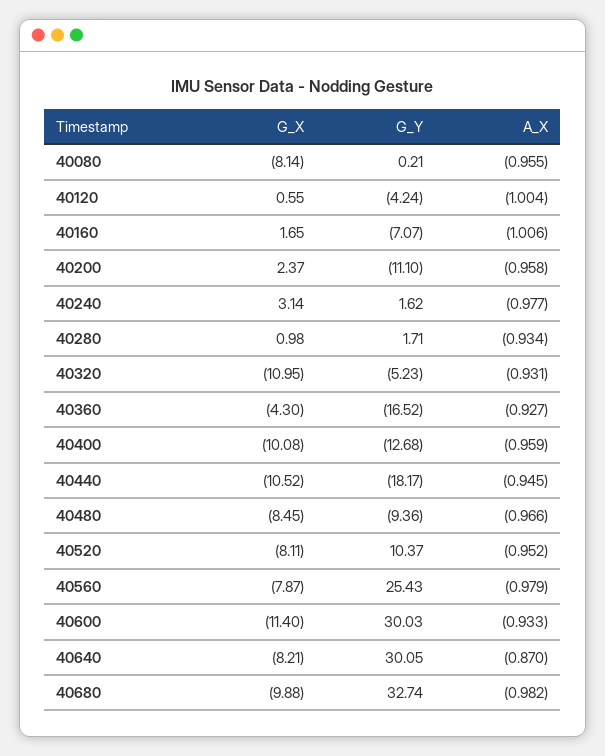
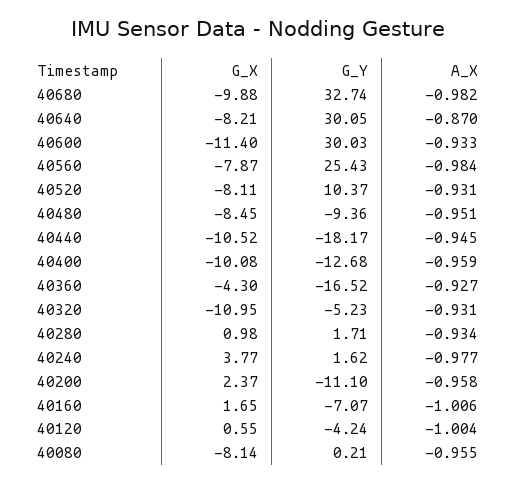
  {
    "G_X": {
      "40080": -8.14,
      "40120": 0.55,
      "40160": 1.65,
      "40200": 2.37,
-     "40240": 3.14,
+     "40240": 3.77,
      "40280": 0.98,
      "40320": -10.95,
      "40360": -4.3,
      "40400": -10.08,
      "40440": -10.52,
      "40480": -8.45,
      "40520": -8.11,
      "40560": -7.87,
      "40600": -11.4,
      "40640": -8.21,
      "40680": -9.88
    },
    "G_Y": {
      "40080": 0.21,
      "40120": -4.24,
      "40160": -7.07,
      "40200": -11.1,
      "40240": 1.62,
      "40280": 1.71,
      "40320": -5.23,
      "40360": -16.52,
      "40400": -12.68,
      "40440": -18.17,
      "40480": -9.36,
      "40520": 10.37,
      "40560": 25.43,
      "40600": 30.03,
      "40640": 30.05,
      "40680": 32.74
    },
    "A_X": {
      "40080": -0.955,
      "40120": -1.004,
      "40160": -1.006,
      "40200": -0.958,
      "40240": -0.977,
      "40280": -0.934,
      "40320": -0.931,
      "40360": -0.927,
      "40400": -0.959,
      "40440": -0.945,
-     "40480": -0.966,
+     "40480": -0.951,
-     "40520": -0.952,
+     "40520": -0.931,
-     "40560": -0.979,
+     "40560": -0.984,
      "40600": -0.933,
      "40640": -0.87,
      "40680": -0.982
    }
  }

